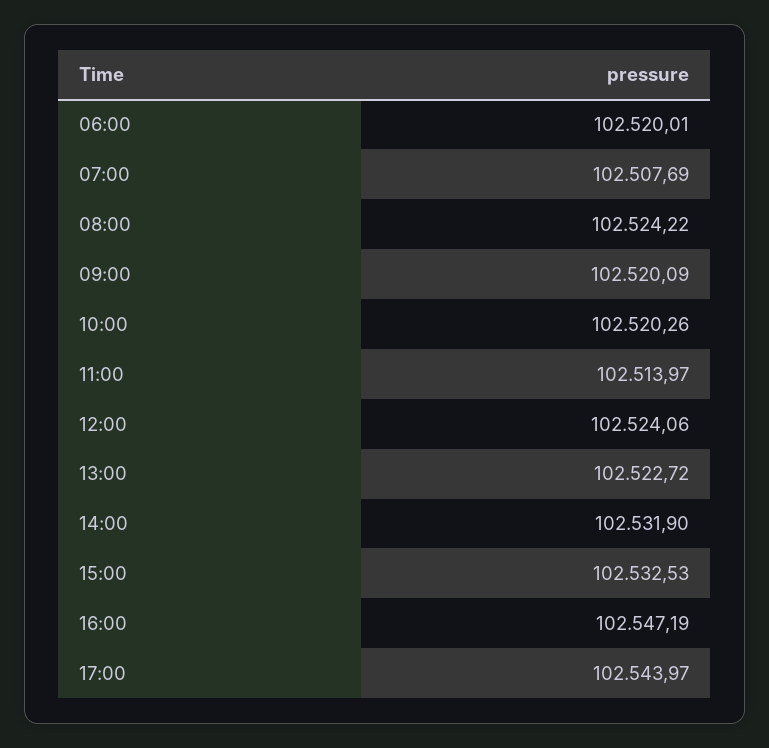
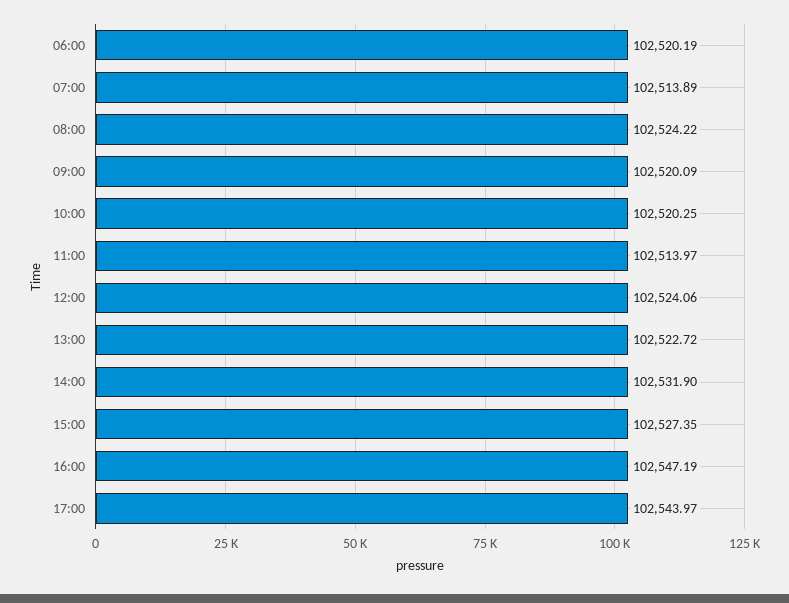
  {
-   "06:00": 102520.01,
+   "06:00": 102520.19,
-   "07:00": 102507.69,
+   "07:00": 102513.89,
    "08:00": 102524.22,
    "09:00": 102520.09,
-   "10:00": 102520.26,
+   "10:00": 102520.25,
    "11:00": 102513.97,
    "12:00": 102524.06,
    "13:00": 102522.72,
    "14:00": 102531.9,
-   "15:00": 102532.53,
+   "15:00": 102527.35,
    "16:00": 102547.19,
    "17:00": 102543.97
  }

